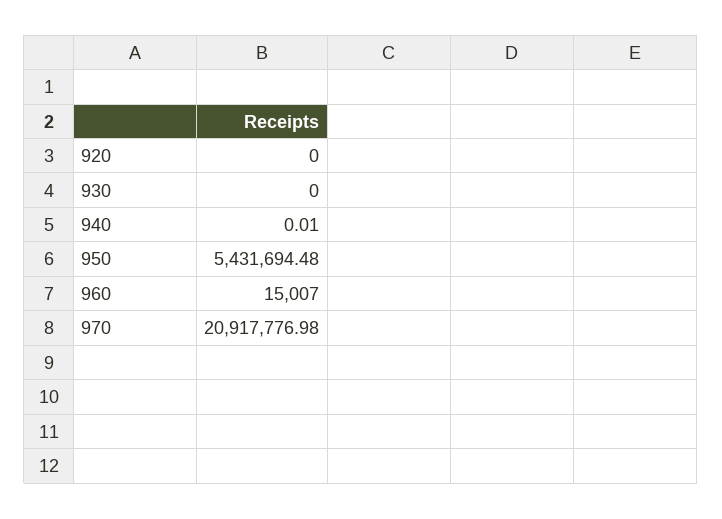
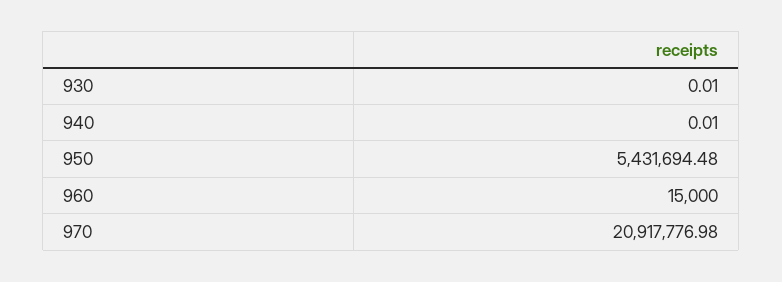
  {
-   "920": 0,
-   "930": 0,
+   "930": 0.01,
    "940": 0.01,
    "950": 5431694.48,
-   "960": 15007,
+   "960": 15000,
    "970": 20917776.98
  }

